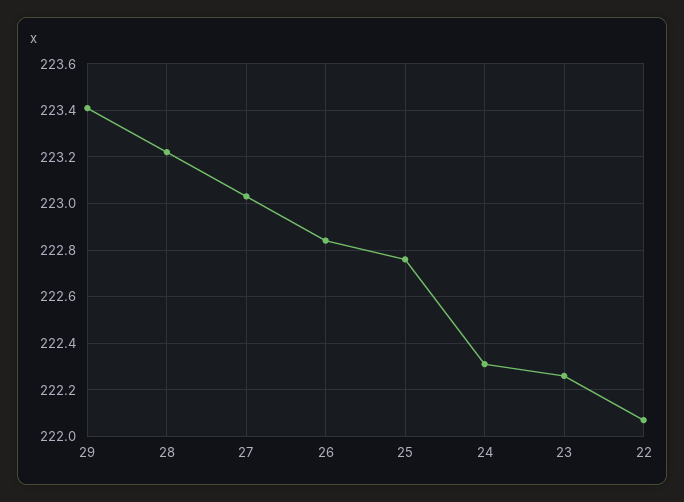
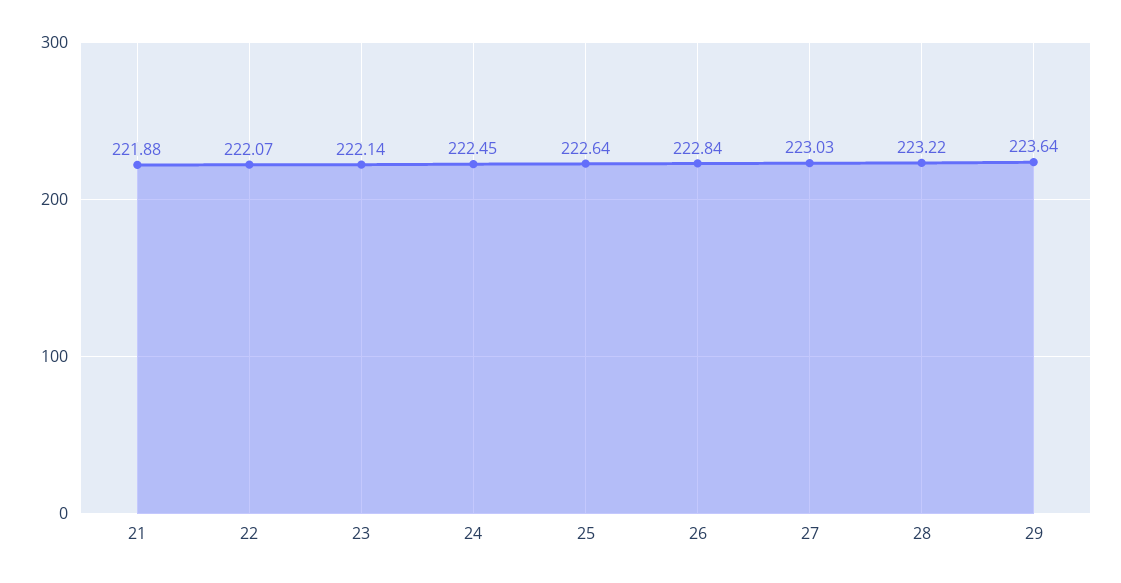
  {
-   "29": 223.4,
+   "29": 223.64,
    "28": 223.22,
    "27": 223.03,
    "26": 222.84,
-   "25": 222.75,
+   "25": 222.64,
-   "24": 222.3,
+   "24": 222.45,
-   "23": 222.25,
+   "23": 222.14,
-   "22": 222.07
+   "22": 222.07,
+   "21": 221.88
  }

